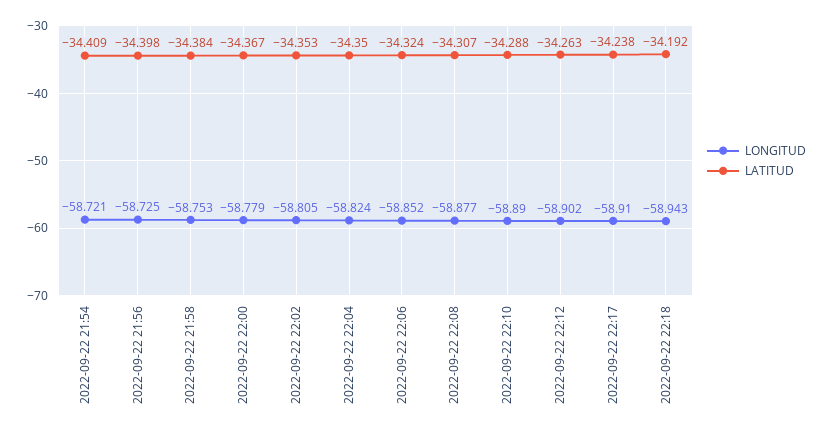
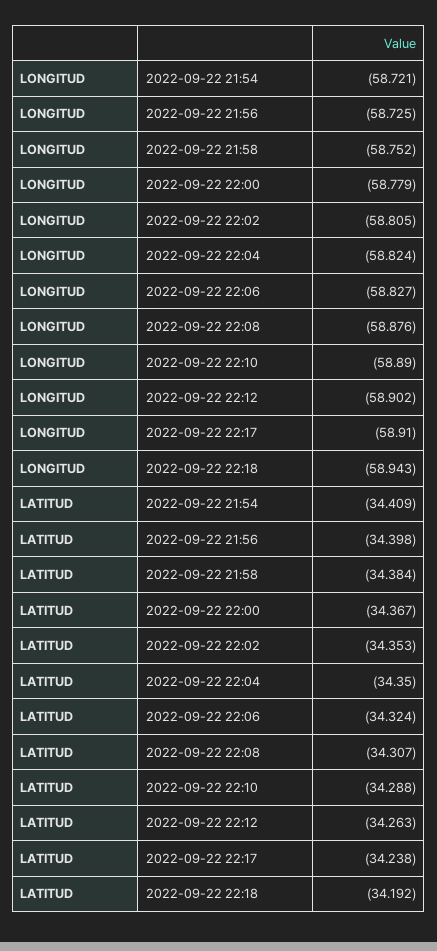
  {
    "LONGITUD": {
      "2022-09-22 21:54": -58.721,
      "2022-09-22 21:56": -58.725,
-     "2022-09-22 21:58": -58.753,
+     "2022-09-22 21:58": -58.752,
      "2022-09-22 22:00": -58.779,
      "2022-09-22 22:02": -58.805,
      "2022-09-22 22:04": -58.824,
-     "2022-09-22 22:06": -58.852,
+     "2022-09-22 22:06": -58.827,
-     "2022-09-22 22:08": -58.877,
+     "2022-09-22 22:08": -58.876,
      "2022-09-22 22:10": -58.89,
      "2022-09-22 22:12": -58.902,
      "2022-09-22 22:17": -58.91,
      "2022-09-22 22:18": -58.943
    },
    "LATITUD": {
      "2022-09-22 21:54": -34.409,
      "2022-09-22 21:56": -34.398,
      "2022-09-22 21:58": -34.384,
      "2022-09-22 22:00": -34.367,
      "2022-09-22 22:02": -34.353,
      "2022-09-22 22:04": -34.35,
      "2022-09-22 22:06": -34.324,
      "2022-09-22 22:08": -34.307,
      "2022-09-22 22:10": -34.288,
      "2022-09-22 22:12": -34.263,
      "2022-09-22 22:17": -34.238,
      "2022-09-22 22:18": -34.192
    }
  }

